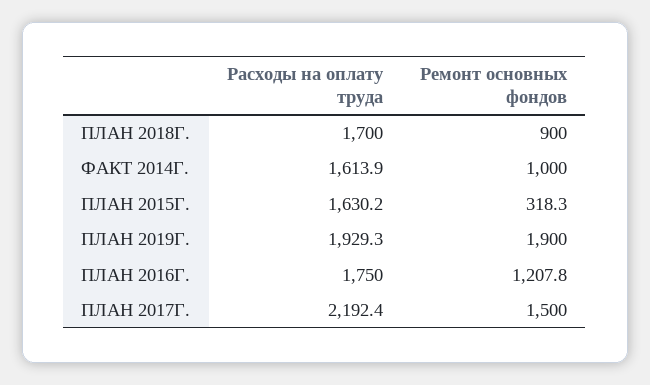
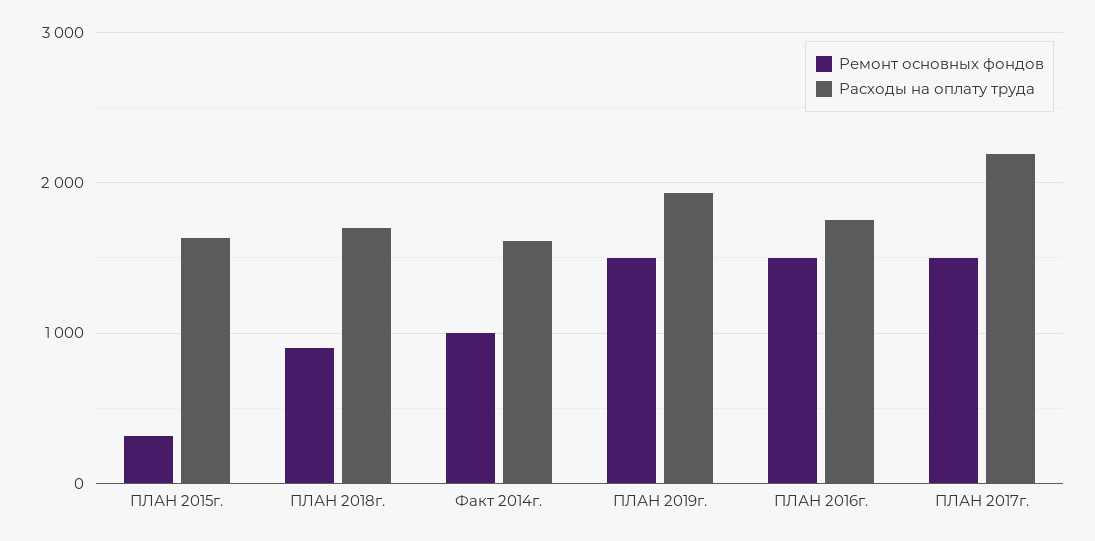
  {
    "Расходы на оплату труда": {
      "ПЛАН 2018Г.": 1700,
      "ФАКТ 2014Г.": 1613.9,
      "ПЛАН 2015Г.": 1630.2,
      "ПЛАН 2019Г.": 1929.3,
      "ПЛАН 2016Г.": 1750,
      "ПЛАН 2017Г.": 2192.4
    },
    "Ремонт основных фондов": {
      "ПЛАН 2018Г.": 900,
      "ФАКТ 2014Г.": 1000,
      "ПЛАН 2015Г.": 318.3,
-     "ПЛАН 2019Г.": 1900,
+     "ПЛАН 2019Г.": 1500,
-     "ПЛАН 2016Г.": 1207.8,
+     "ПЛАН 2016Г.": 1500,
      "ПЛАН 2017Г.": 1500
    }
  }

